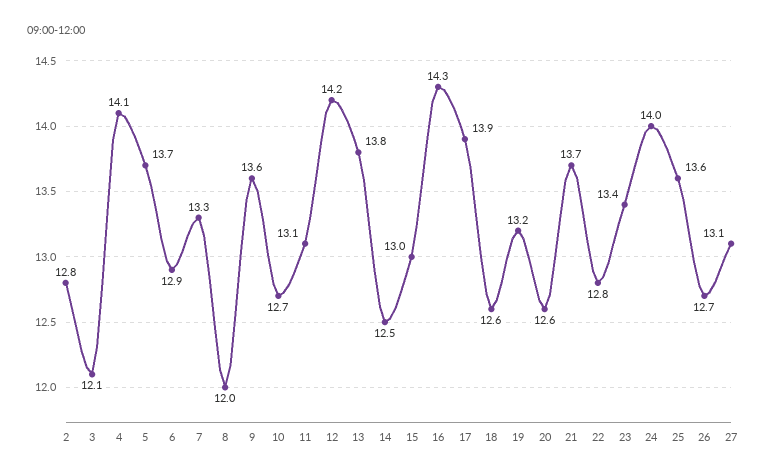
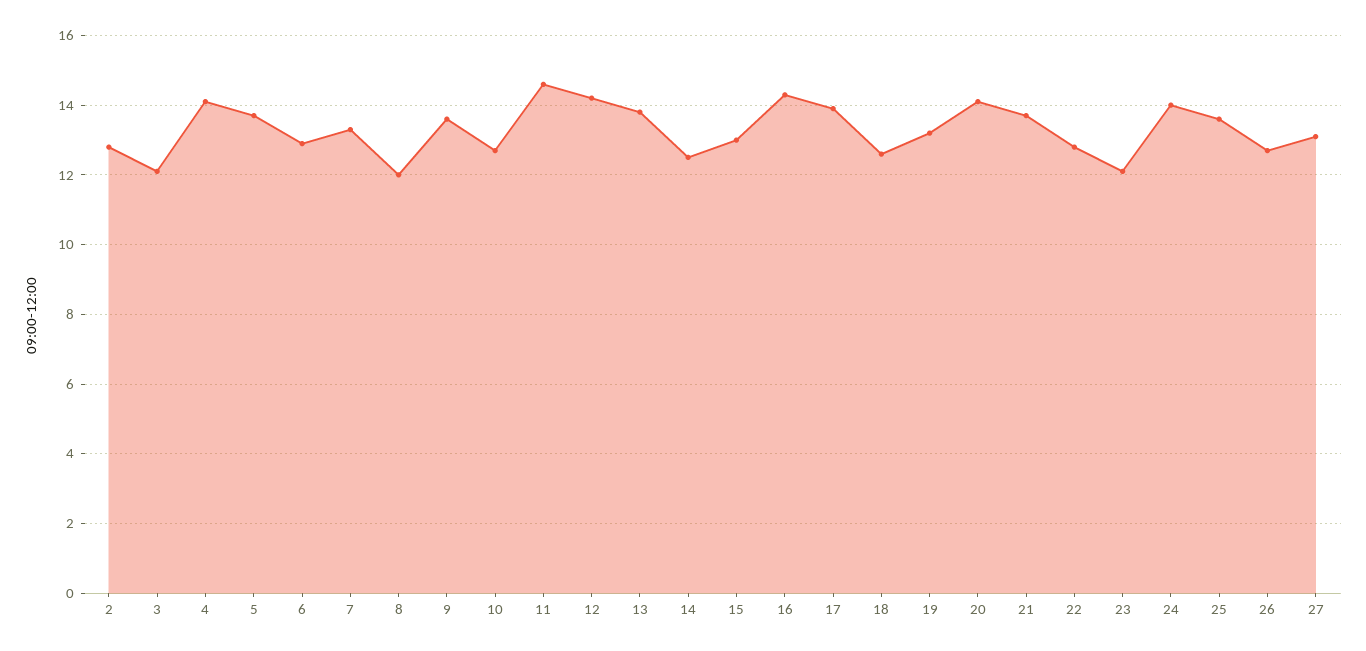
  {
    "2": 12.8,
    "3": 12.1,
    "4": 14.1,
    "5": 13.7,
    "6": 12.9,
    "7": 13.3,
    "8": 12,
    "9": 13.6,
    "10": 12.7,
-   "11": 13.1,
+   "11": 14.5,
    "12": 14.2,
    "13": 13.8,
    "14": 12.5,
    "15": 13,
    "16": 14.3,
    "17": 13.9,
    "18": 12.6,
    "19": 13.2,
-   "20": 12.6,
+   "20": 14,
    "21": 13.7,
    "22": 12.8,
-   "23": 13.4,
+   "23": 12,
    "24": 14,
    "25": 13.6,
    "26": 12.7,
    "27": 13.1
  }

